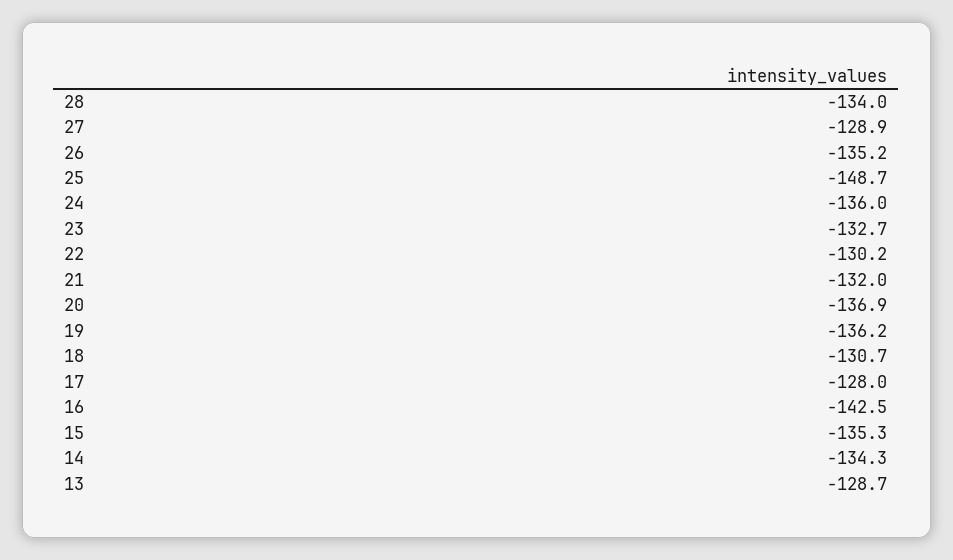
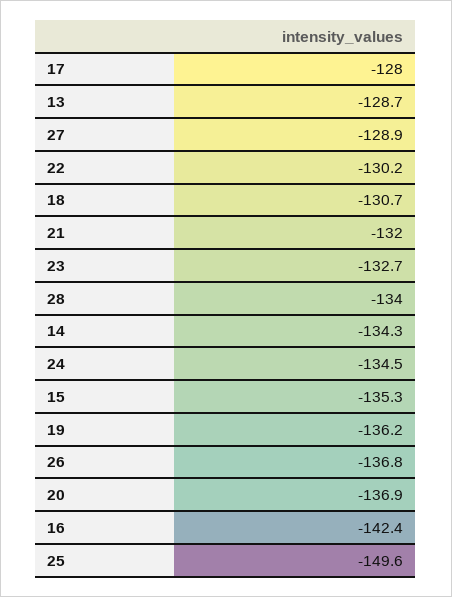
  {
    "28": -134,
    "27": -128.9,
-   "26": -135.2,
+   "26": -136.8,
-   "25": -148.7,
+   "25": -149.6,
-   "24": -136,
+   "24": -134.5,
    "23": -132.7,
    "22": -130.2,
    "21": -132,
    "20": -136.9,
    "19": -136.2,
    "18": -130.7,
    "17": -128,
-   "16": -142.5,
+   "16": -142.4,
    "15": -135.3,
    "14": -134.3,
    "13": -128.7
  }

